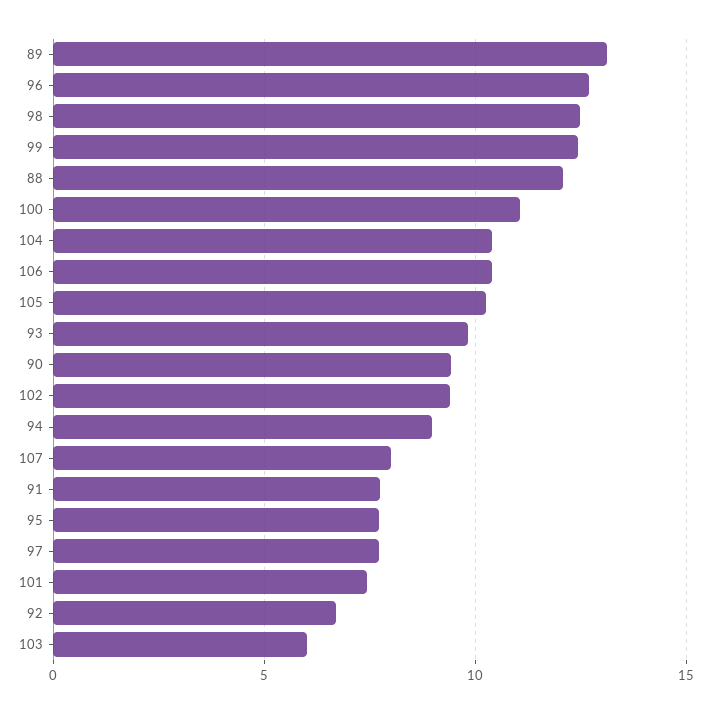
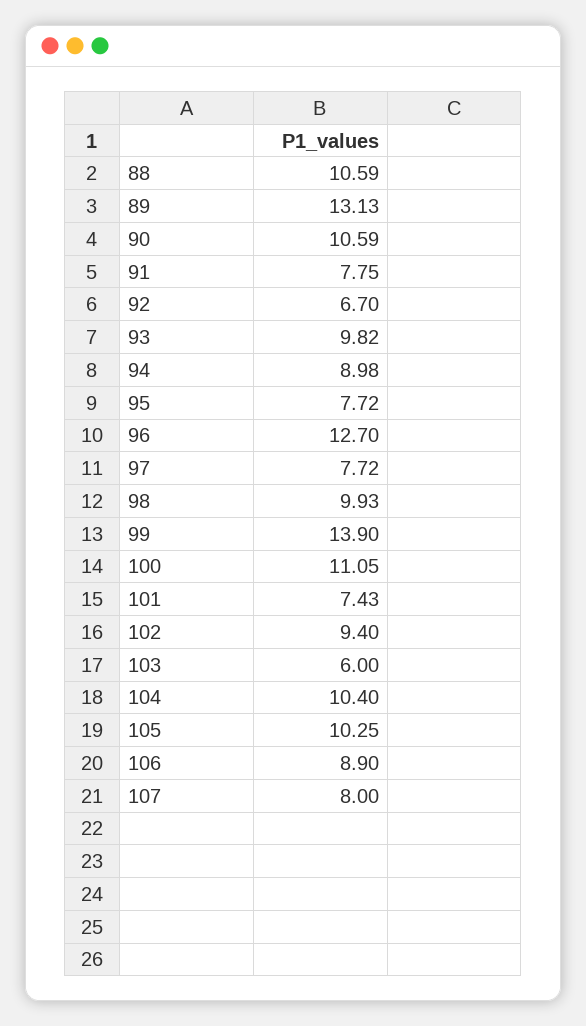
  {
    "89": 13.13,
    "96": 12.7,
-   "98": 12.5,
+   "98": 9.93,
-   "99": 12.5,
+   "99": 13.9,
-   "88": 12,
+   "88": 10.59,
    "100": 11.05,
    "104": 10.4,
-   "106": 10.5,
+   "106": 8.9,
    "105": 10.25,
    "93": 9.82,
-   "90": 9.5,
+   "90": 10.59,
    "102": 9.4,
    "94": 8.98,
    "107": 8,
    "91": 7.75,
    "95": 7.72,
    "97": 7.72,
    "101": 7.43,
    "92": 6.7,
    "103": 6
  }

